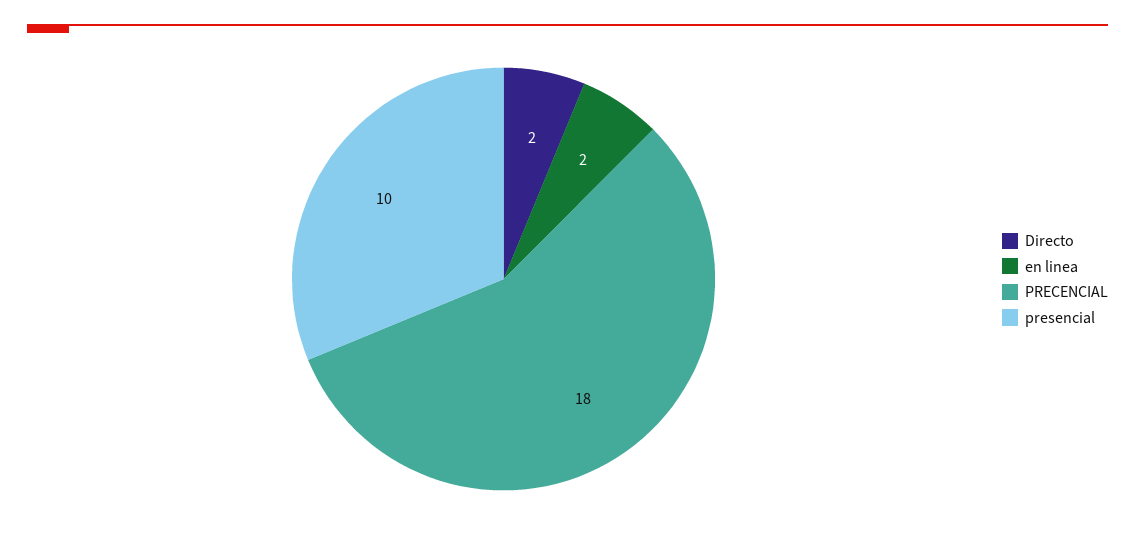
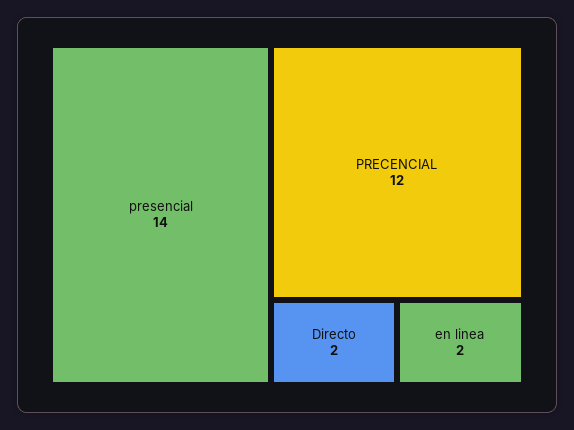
  {
    "Directo": 2,
    "en linea": 2,
-   "PRECENCIAL": 18,
+   "PRECENCIAL": 12,
-   "presencial": 10
+   "presencial": 14
  }

